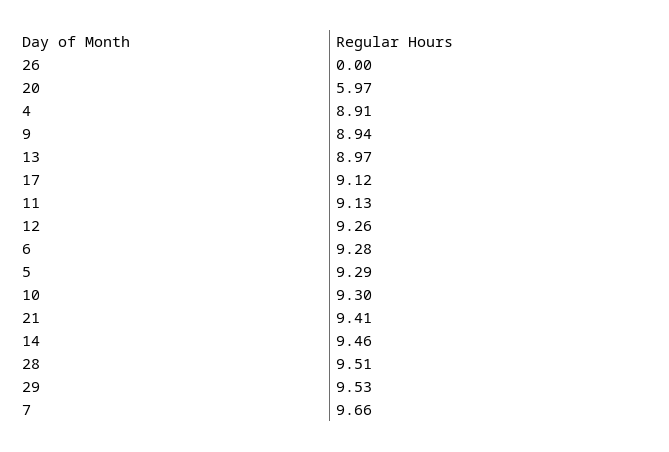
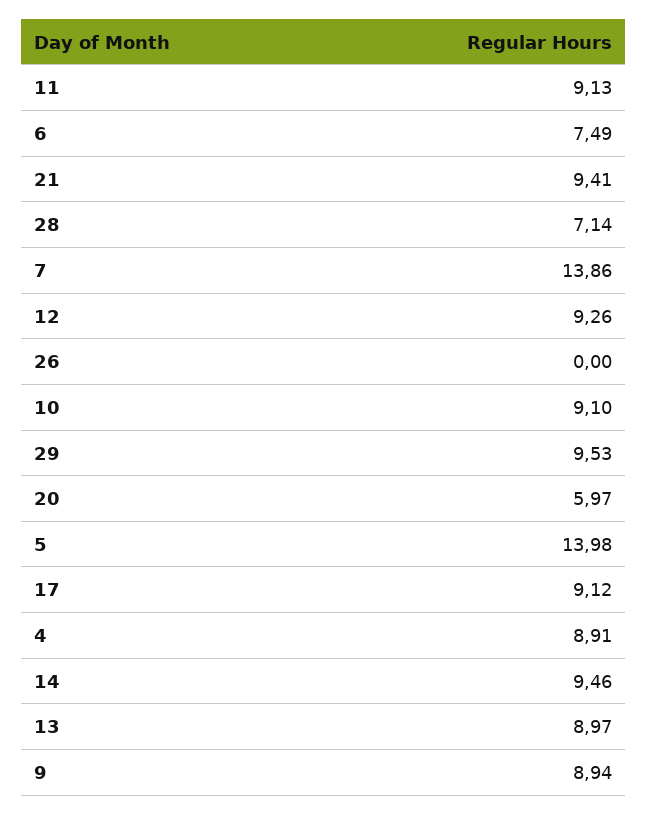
  {
    "26": 0,
    "20": 5.97,
    "4": 8.91,
    "9": 8.94,
    "13": 8.97,
    "17": 9.12,
    "11": 9.13,
    "12": 9.26,
-   "6": 9.28,
+   "6": 7.49,
-   "5": 9.29,
+   "5": 13.98,
-   "10": 9.3,
+   "10": 9.1,
    "21": 9.41,
    "14": 9.46,
-   "28": 9.51,
+   "28": 7.14,
    "29": 9.53,
-   "7": 9.66
+   "7": 13.86
  }

